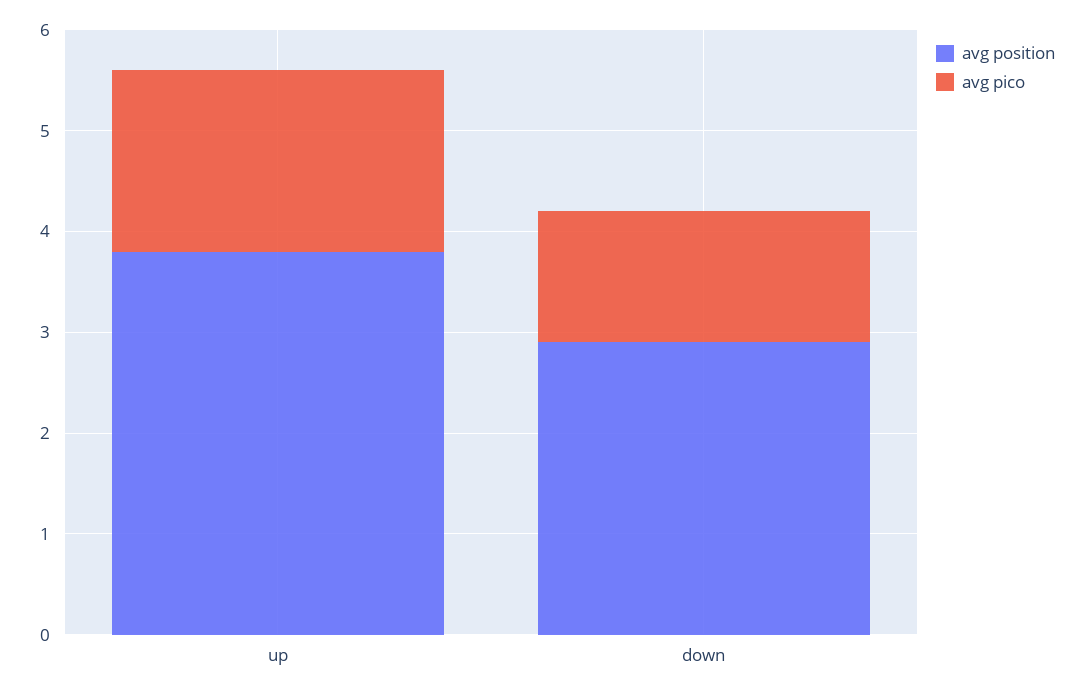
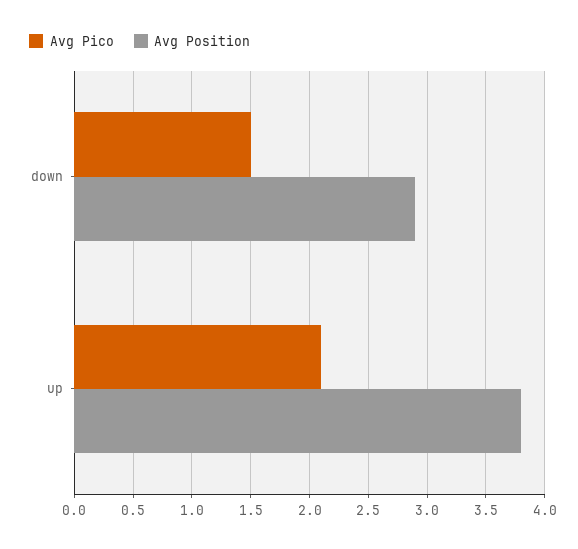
  {
    "avg position": {
      "up": 3.8,
      "down": 2.9
    },
    "avg pico": {
-     "up": 1.8,
+     "up": 2.1,
-     "down": 1.3
+     "down": 1.5
    }
  }

